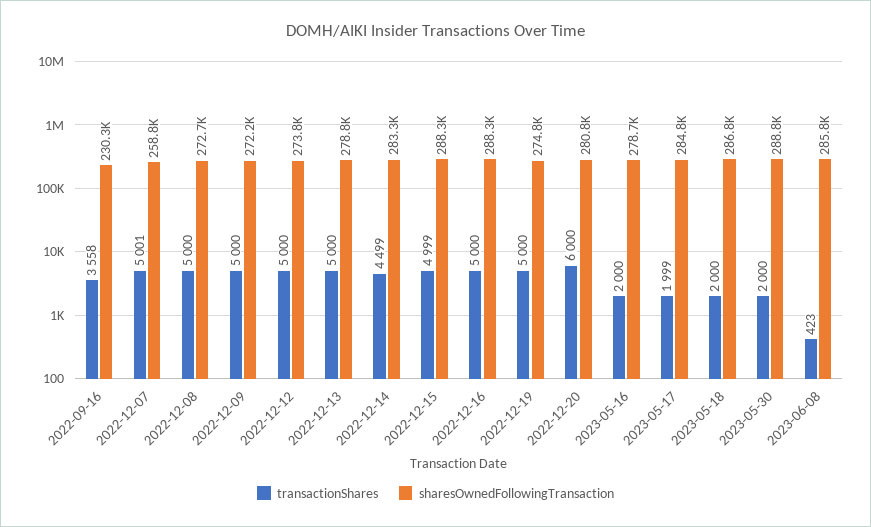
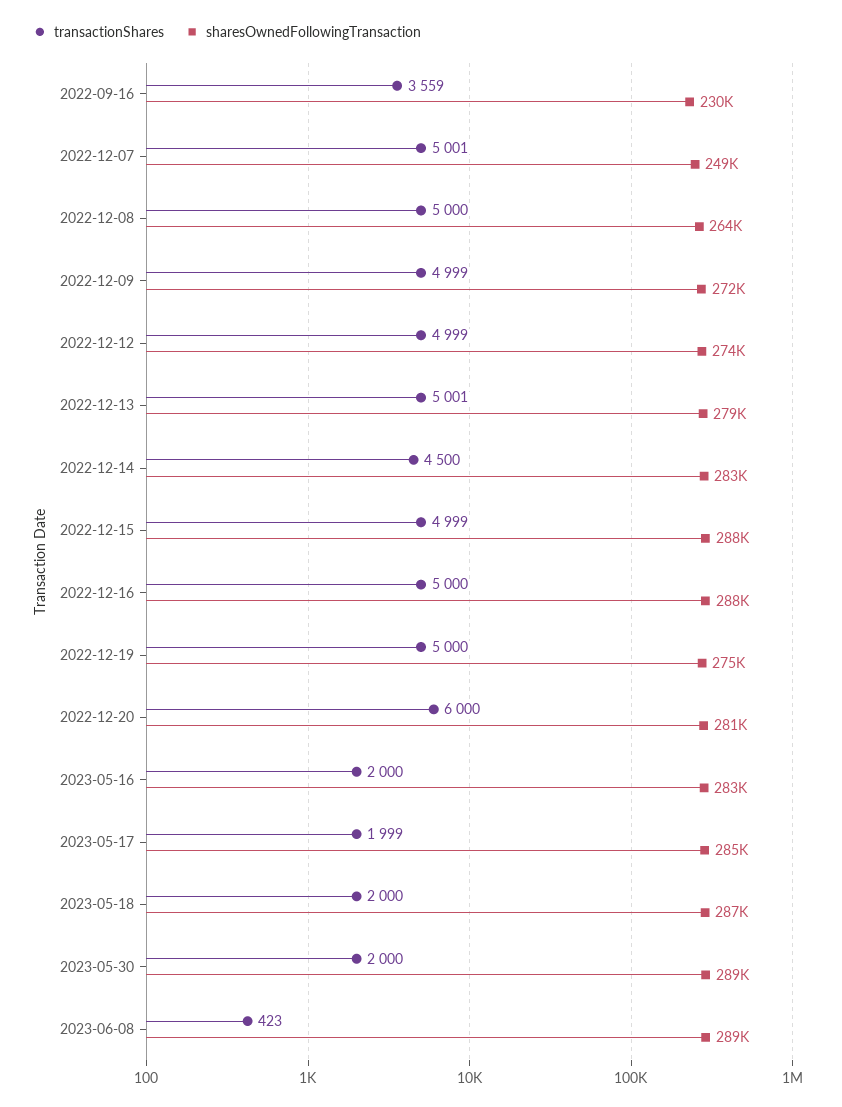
  {
    "transactionShares": {
-     "2022-09-16": 3558,
+     "2022-09-16": 3559,
      "2022-12-07": 5001,
      "2022-12-08": 5000,
-     "2022-12-09": 5000,
+     "2022-12-09": 4999,
-     "2022-12-12": 5000,
+     "2022-12-12": 4999,
-     "2022-12-13": 5000,
+     "2022-12-13": 5001,
-     "2022-12-14": 4499,
+     "2022-12-14": 4500,
      "2022-12-15": 4999,
      "2022-12-16": 5000,
      "2022-12-19": 5000,
      "2022-12-20": 6000,
      "2023-05-16": 2000,
      "2023-05-17": 1999,
      "2023-05-18": 2000,
      "2023-05-30": 2000,
      "2023-06-08": 423
    },
    "sharesOwnedFollowingTransaction": {
      "2022-09-16": 230300,
-     "2022-12-07": 258800,
+     "2022-12-07": 249000,
-     "2022-12-08": 272700,
+     "2022-12-08": 264000,
      "2022-12-09": 272200,
      "2022-12-12": 273800,
      "2022-12-13": 278800,
      "2022-12-14": 283300,
      "2022-12-15": 288300,
      "2022-12-16": 288300,
      "2022-12-19": 274800,
      "2022-12-20": 280800,
-     "2023-05-16": 278700,
+     "2023-05-16": 283000,
      "2023-05-17": 284800,
      "2023-05-18": 286800,
      "2023-05-30": 288800,
-     "2023-06-08": 285800
+     "2023-06-08": 289000
    }
  }

